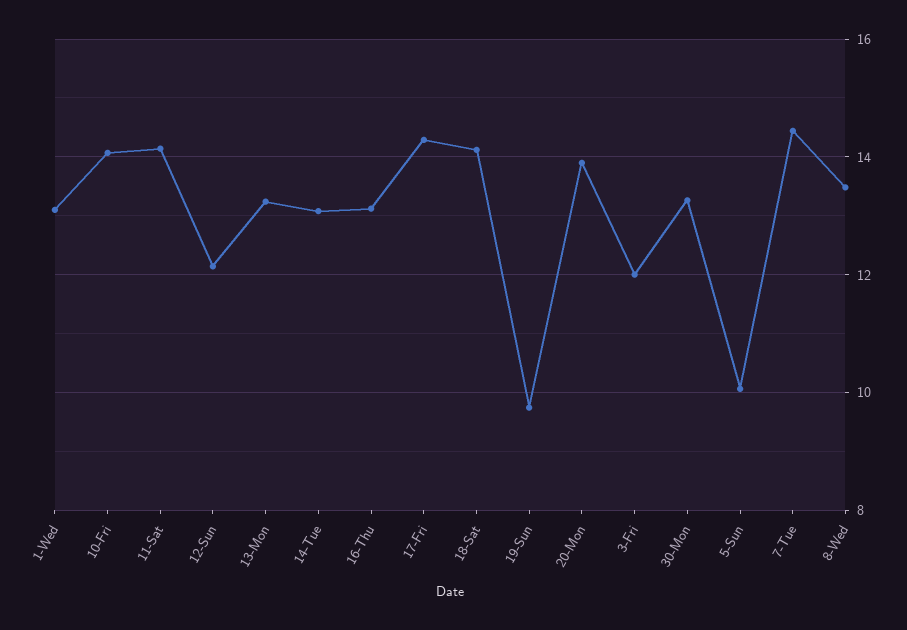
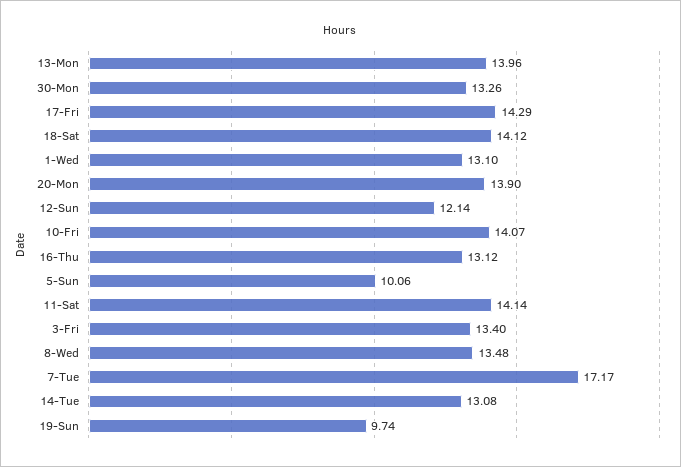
  {
    "1-Wed": 13.1,
    "10-Fri": 14.07,
    "11-Sat": 14.14,
    "12-Sun": 12.14,
-   "13-Mon": 13.2,
+   "13-Mon": 13.96,
    "14-Tue": 13.08,
    "16-Thu": 13.12,
    "17-Fri": 14.29,
    "18-Sat": 14.12,
    "19-Sun": 9.74,
    "20-Mon": 13.9,
-   "3-Fri": 12,
+   "3-Fri": 13.4,
    "30-Mon": 13.26,
    "5-Sun": 10.06,
-   "7-Tue": 14.4,
+   "7-Tue": 17.17,
    "8-Wed": 13.48
  }

